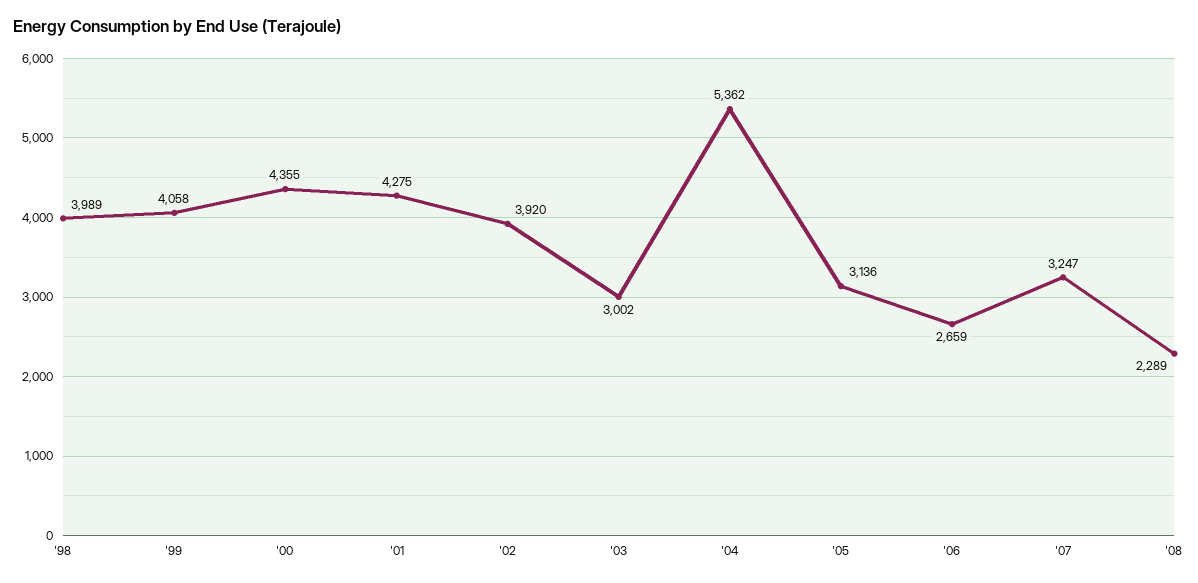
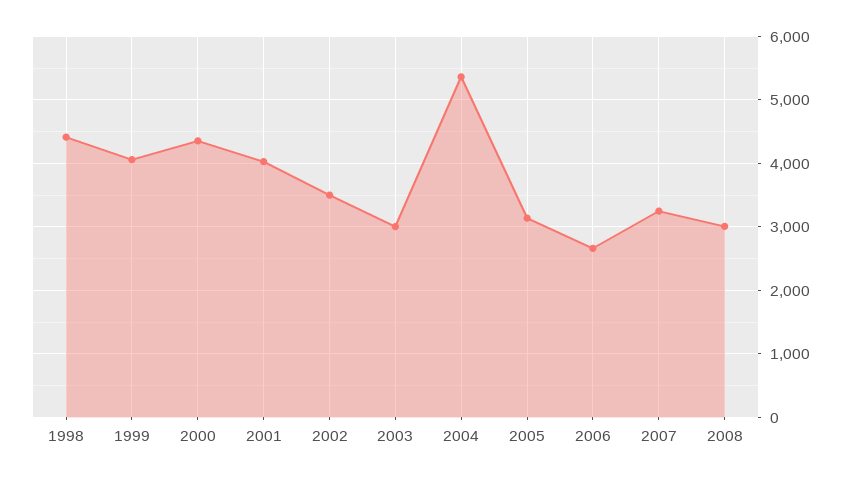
  {
-   "'98": 3989,
+   "'98": 4400,
    "'99": 4058,
    "'00": 4355,
-   "'01": 4275,
+   "'01": 4000,
-   "'02": 3920,
+   "'02": 3500,
    "'03": 3002,
    "'04": 5362,
    "'05": 3136,
    "'06": 2659,
    "'07": 3247,
-   "'08": 2289
+   "'08": 3000
  }

